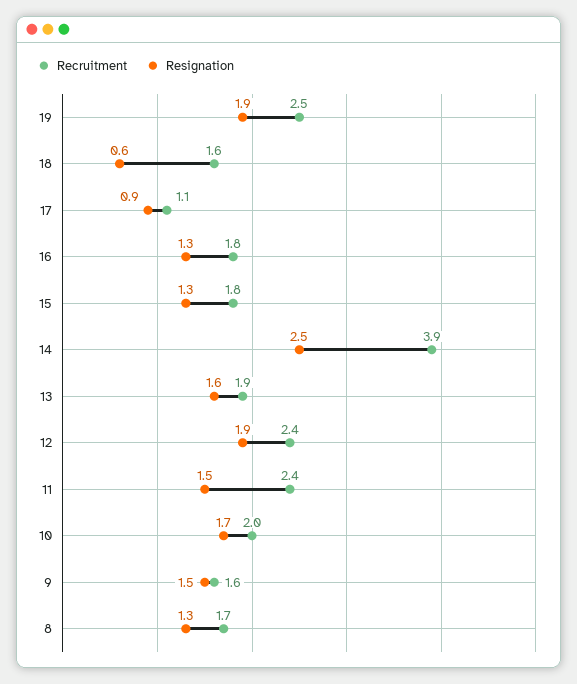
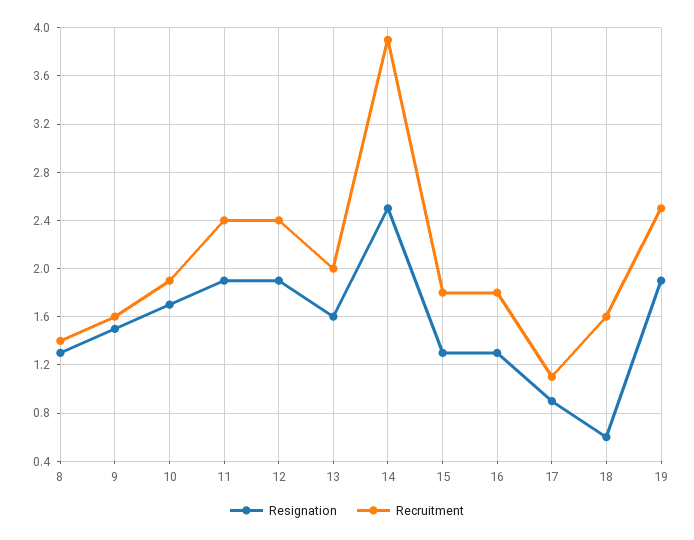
  {
    "Recruitment": {
      "19": 2.5,
      "18": 1.6,
      "17": 1.1,
      "16": 1.8,
      "15": 1.8,
      "14": 3.9,
-     "13": 1.9,
+     "13": 2,
      "12": 2.4,
      "11": 2.4,
-     "10": 2,
+     "10": 1.9,
      "9": 1.6,
-     "8": 1.7
+     "8": 1.4
    },
    "Resignation": {
      "19": 1.9,
      "18": 0.6,
      "17": 0.9,
      "16": 1.3,
      "15": 1.3,
      "14": 2.5,
      "13": 1.6,
      "12": 1.9,
-     "11": 1.5,
+     "11": 1.9,
      "10": 1.7,
      "9": 1.5,
      "8": 1.3
    }
  }

